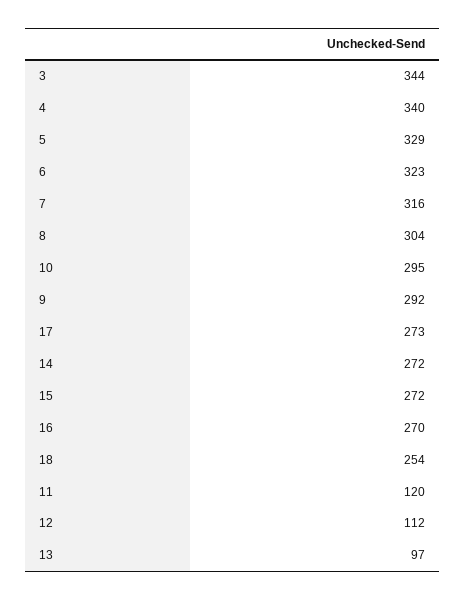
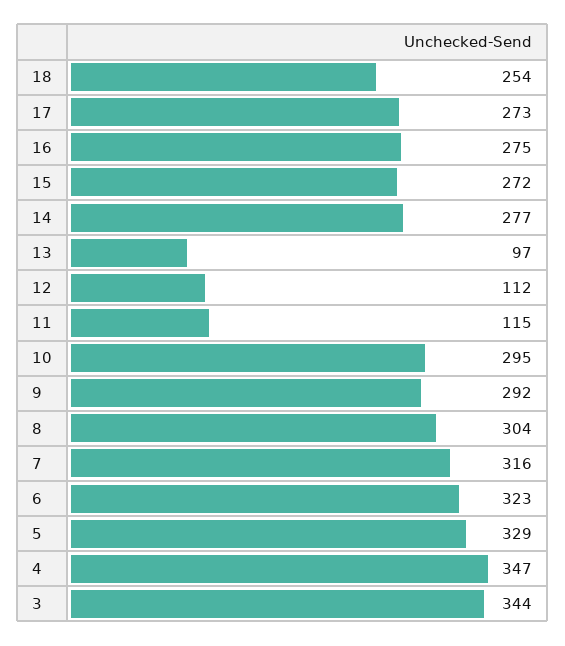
  {
    "3": 344,
-   "4": 340,
+   "4": 347,
    "5": 329,
    "6": 323,
    "7": 316,
    "8": 304,
    "10": 295,
    "9": 292,
    "17": 273,
-   "14": 272,
+   "14": 277,
    "15": 272,
-   "16": 270,
+   "16": 275,
    "18": 254,
-   "11": 120,
+   "11": 115,
    "12": 112,
    "13": 97
  }

